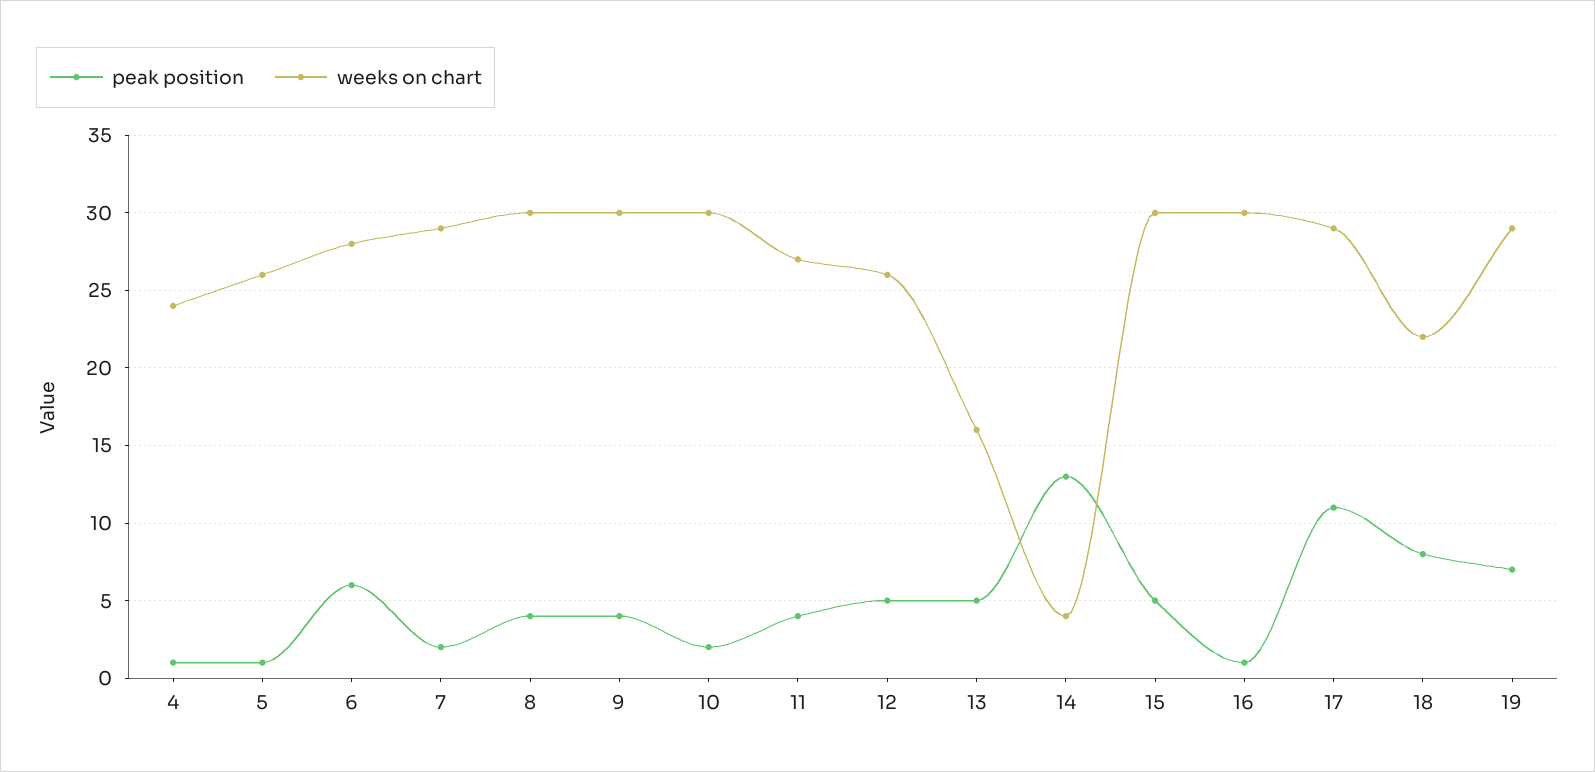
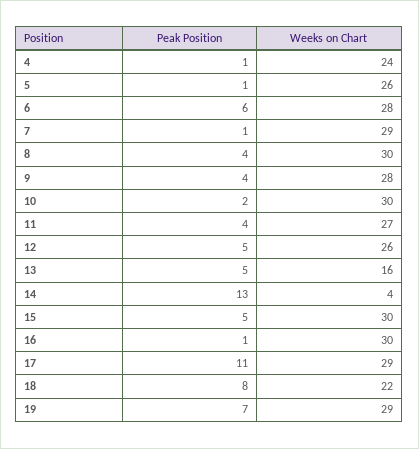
  {
    "peak position": {
      "4": 1,
      "5": 1,
      "6": 6,
-     "7": 2,
+     "7": 1,
      "8": 4,
      "9": 4,
      "10": 2,
      "11": 4,
      "12": 5,
      "13": 5,
      "14": 13,
      "15": 5,
      "16": 1,
      "17": 11,
      "18": 8,
      "19": 7
    },
    "weeks on chart": {
      "4": 24,
      "5": 26,
      "6": 28,
      "7": 29,
      "8": 30,
-     "9": 30,
+     "9": 28,
      "10": 30,
      "11": 27,
      "12": 26,
      "13": 16,
      "14": 4,
      "15": 30,
      "16": 30,
      "17": 29,
      "18": 22,
      "19": 29
    }
  }

